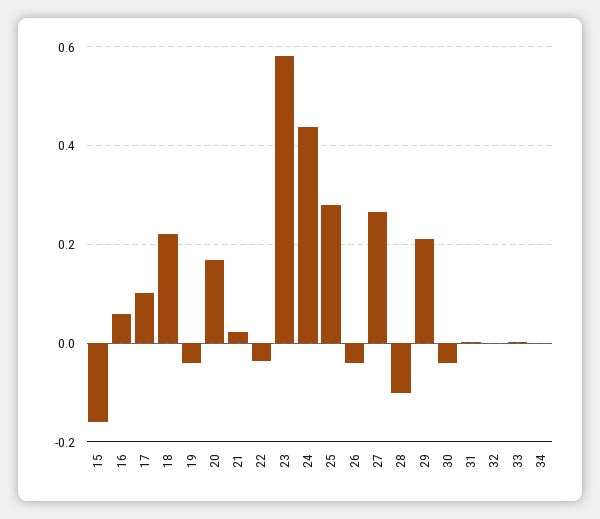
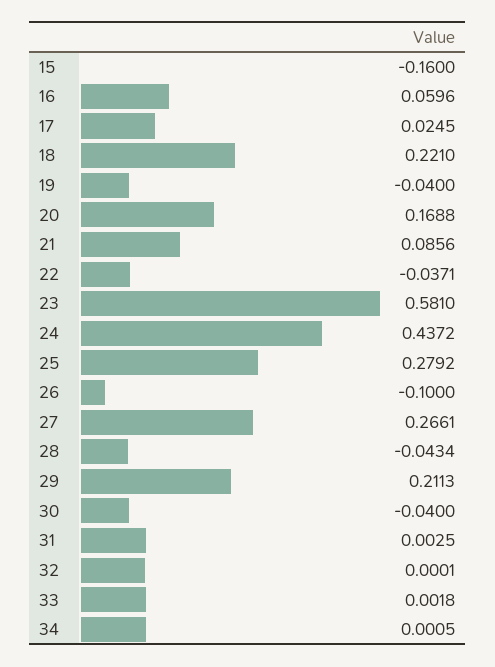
  {
    "15": -0.16,
    "16": 0.0596,
-   "17": 0.1,
+   "17": 0.0245,
    "18": 0.221,
    "19": -0.04,
    "20": 0.1688,
-   "21": 0.02,
+   "21": 0.0856,
    "22": -0.0371,
    "23": 0.581,
    "24": 0.4372,
    "25": 0.2792,
-   "26": -0.04,
+   "26": -0.1,
    "27": 0.2661,
-   "28": -0.1,
+   "28": -0.0434,
    "29": 0.2113,
    "30": -0.04,
    "31": 0.0025,
    "32": 0.0001,
    "33": 0.0018,
    "34": 0.0005
  }

